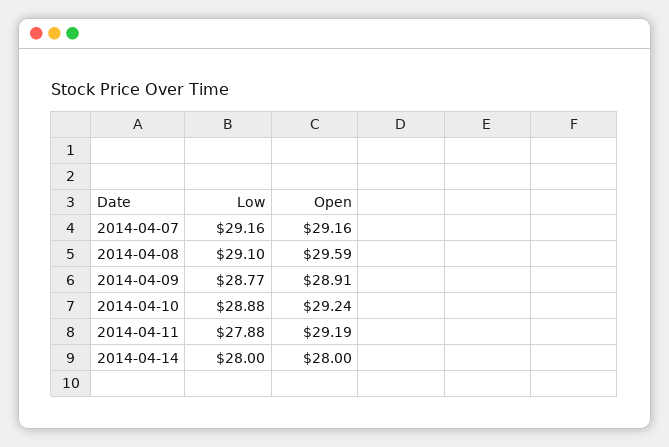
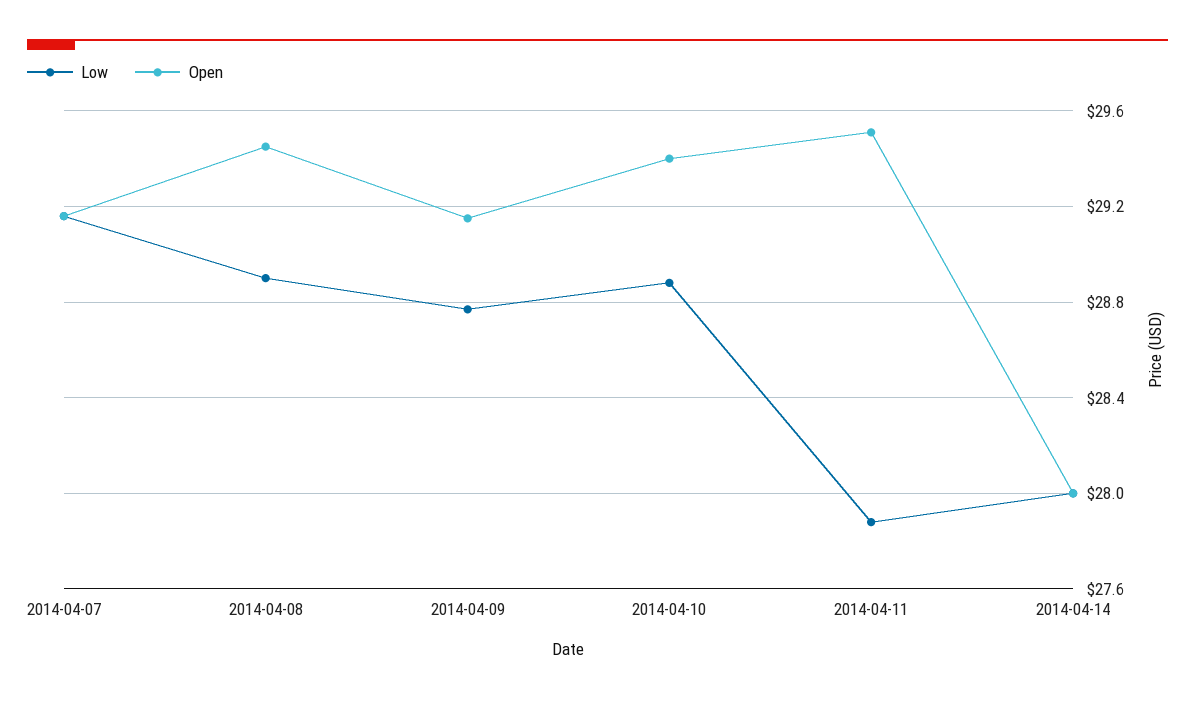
  {
    "Low": {
      "2014-04-07": 29.16,
-     "2014-04-08": 29.1,
+     "2014-04-08": 28.9,
      "2014-04-09": 28.77,
      "2014-04-10": 28.88,
      "2014-04-11": 27.88,
      "2014-04-14": 28
    },
    "Open": {
      "2014-04-07": 29.16,
-     "2014-04-08": 29.59,
+     "2014-04-08": 29.45,
-     "2014-04-09": 28.91,
+     "2014-04-09": 29.15,
-     "2014-04-10": 29.24,
+     "2014-04-10": 29.4,
-     "2014-04-11": 29.19,
+     "2014-04-11": 29.5,
      "2014-04-14": 28
    }
  }

